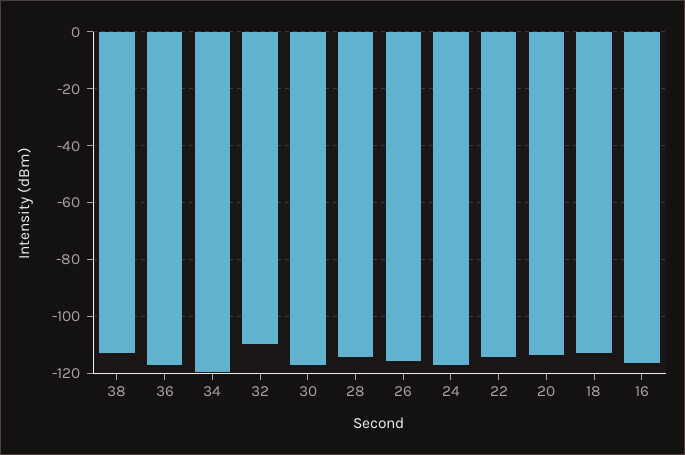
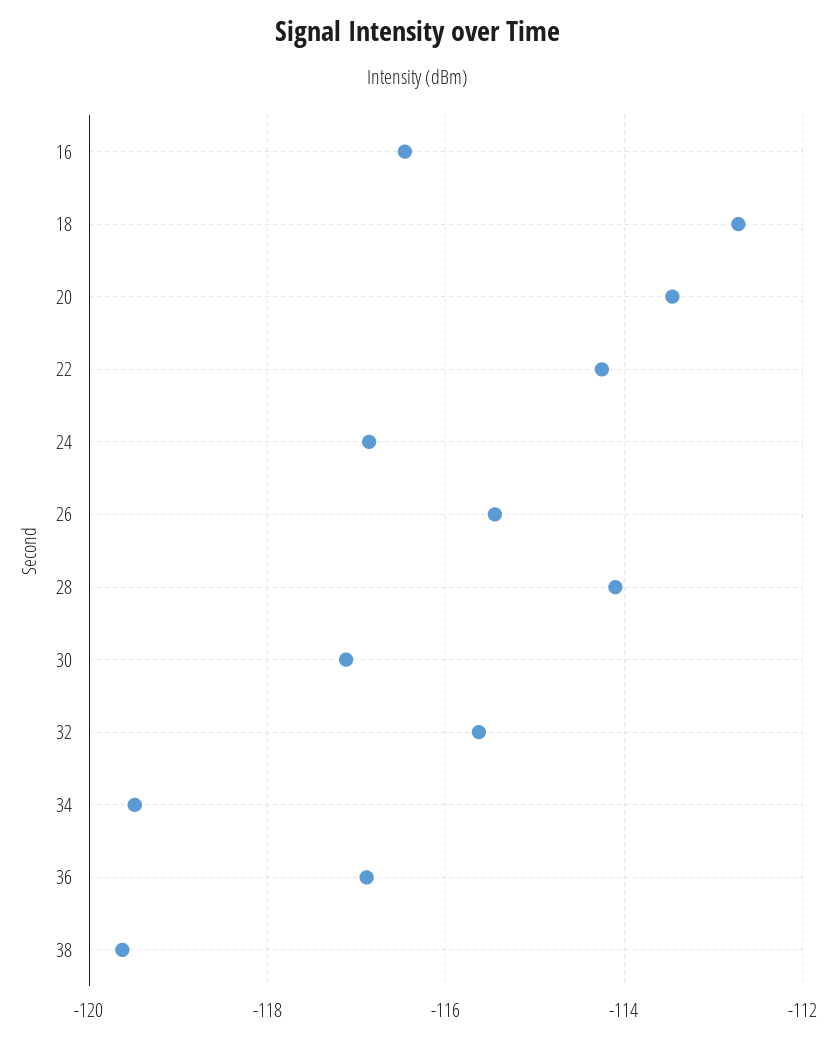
  {
-   "38": -112.5,
+   "38": -119.6,
    "36": -116.8,
    "34": -119.4,
-   "32": -110,
+   "32": -115.6,
    "30": -117.2,
    "28": -114.2,
    "26": -115.4,
    "24": -116.8,
    "22": -114.2,
    "20": -113.4,
    "18": -112.8,
    "16": -116.4
  }

